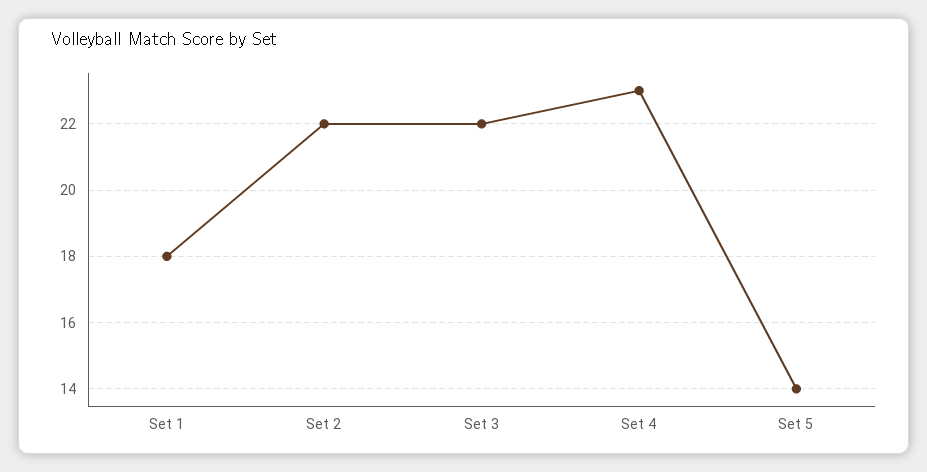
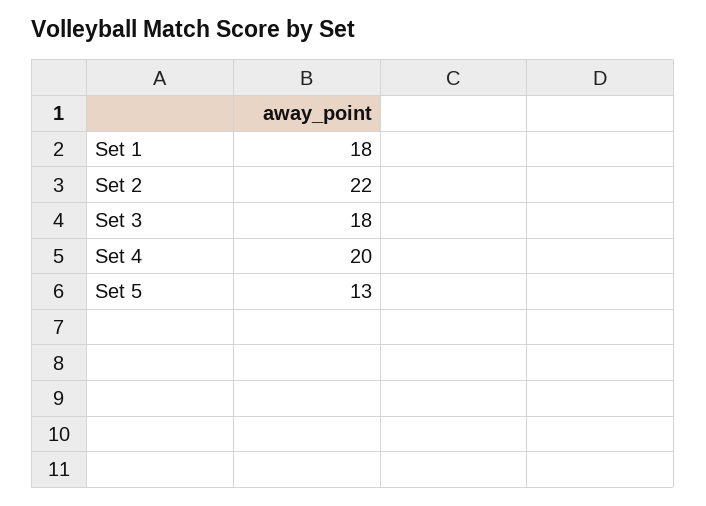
  {
    "Set 1": 18,
    "Set 2": 22,
-   "Set 3": 22,
+   "Set 3": 18,
-   "Set 4": 23,
+   "Set 4": 20,
-   "Set 5": 14
+   "Set 5": 13
  }

